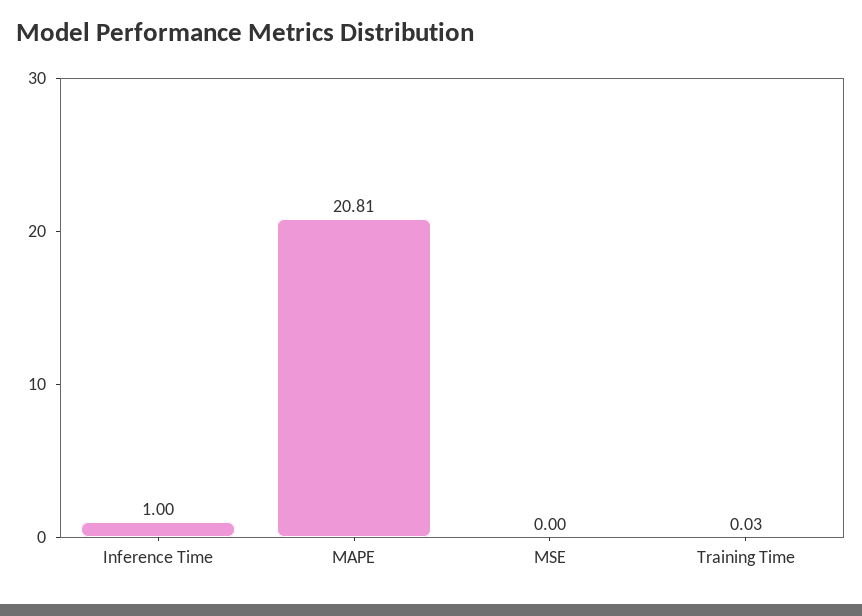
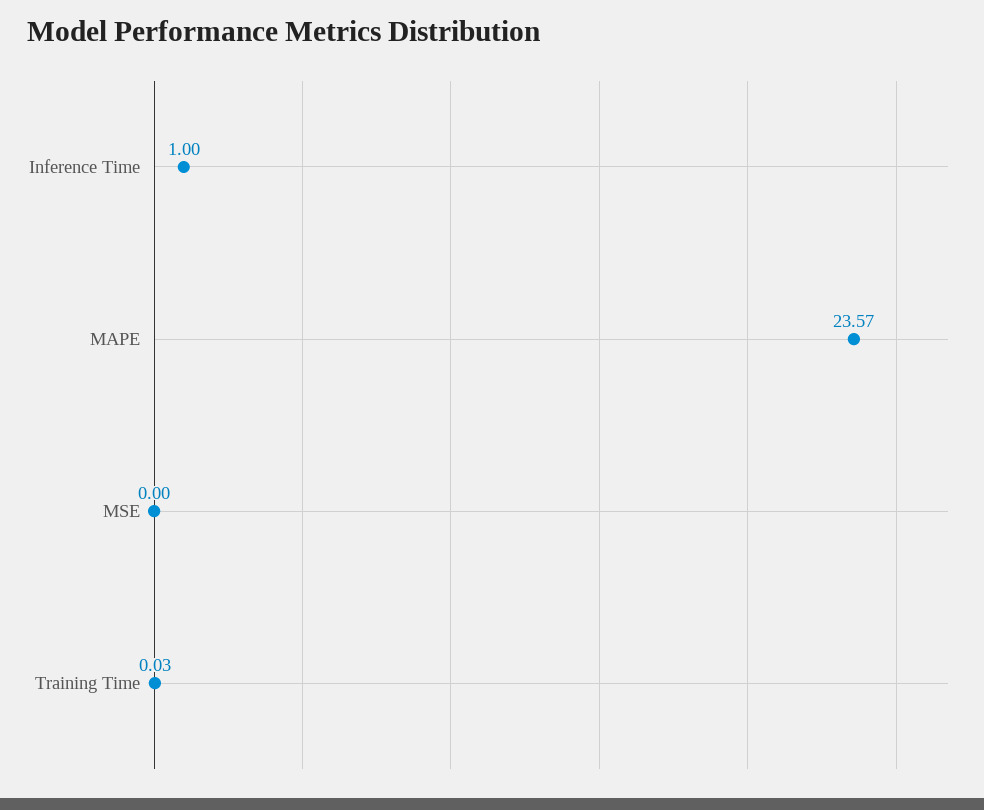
  {
    "Inference Time": 1,
-   "MAPE": 20.81,
+   "MAPE": 23.57,
    "MSE": 0,
    "Training Time": 0.03
  }

